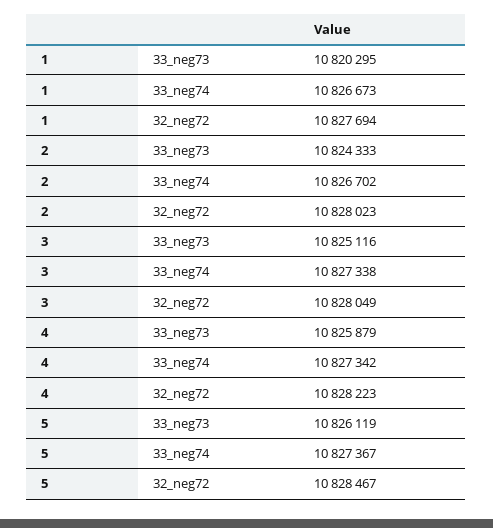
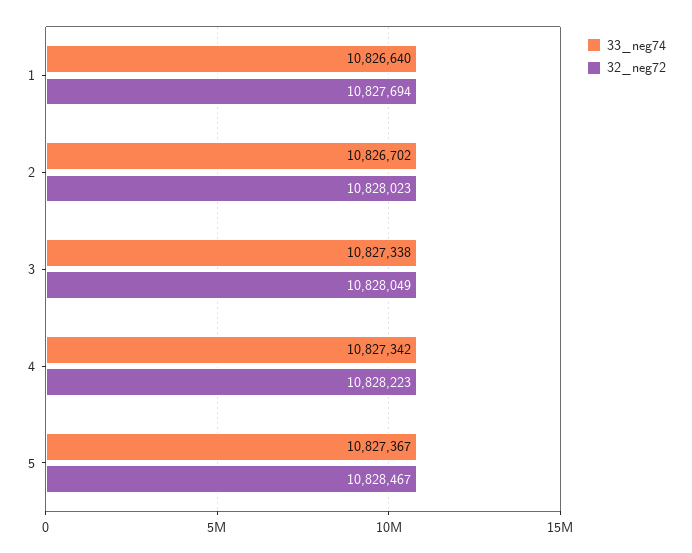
  {
-   "33_neg73": {
-     "1": 10820295,
-     "2": 10824333,
-     "3": 10825116,
-     "4": 10825879,
-     "5": 10826119
-   },
    "33_neg74": {
-     "1": 10826673,
+     "1": 10826640,
      "2": 10826702,
      "3": 10827338,
      "4": 10827342,
      "5": 10827367
    },
    "32_neg72": {
      "1": 10827694,
      "2": 10828023,
      "3": 10828049,
      "4": 10828223,
      "5": 10828467
    }
  }

